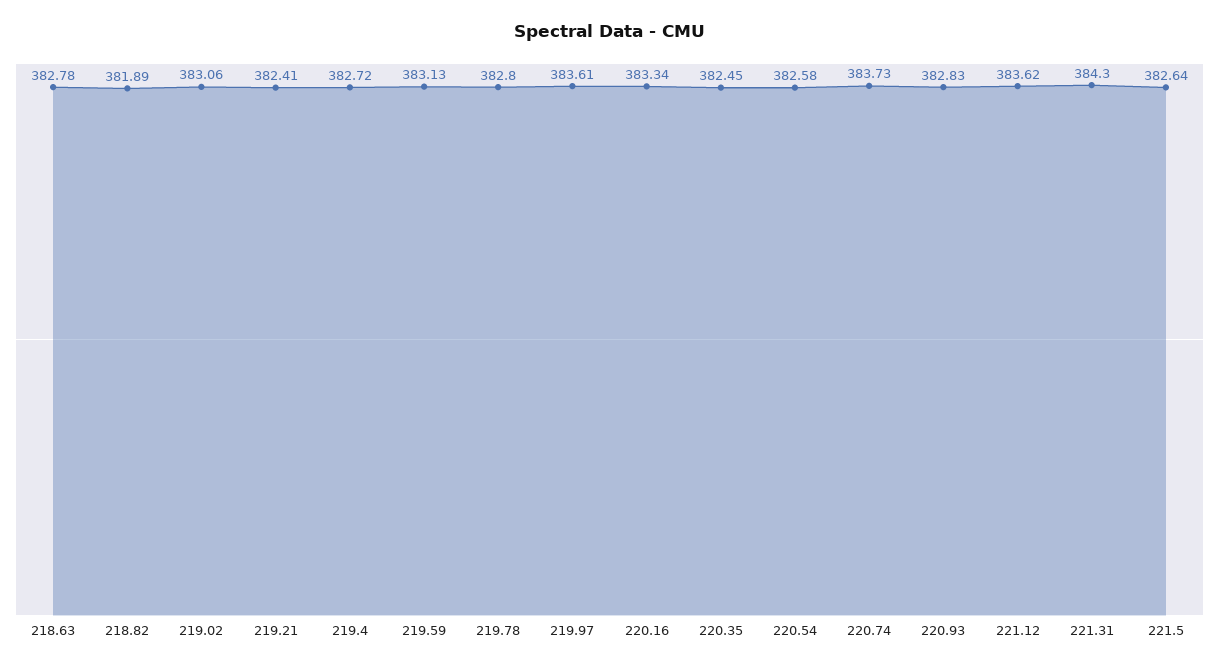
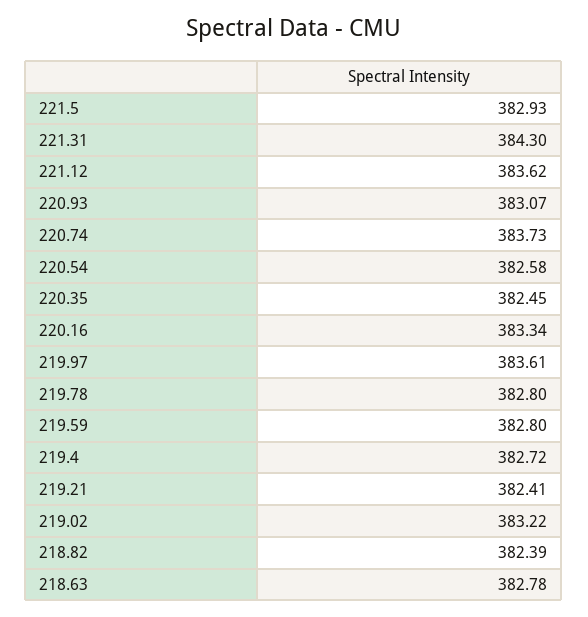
  {
    "218.63": 382.78,
-   "218.82": 381.89,
+   "218.82": 382.39,
-   "219.02": 383.06,
+   "219.02": 383.22,
    "219.21": 382.41,
    "219.4": 382.72,
-   "219.59": 383.13,
+   "219.59": 382.8,
    "219.78": 382.8,
    "219.97": 383.61,
    "220.16": 383.34,
    "220.35": 382.45,
    "220.54": 382.58,
    "220.74": 383.73,
-   "220.93": 382.83,
+   "220.93": 383.07,
    "221.12": 383.62,
    "221.31": 384.3,
-   "221.5": 382.64
+   "221.5": 382.93
  }

